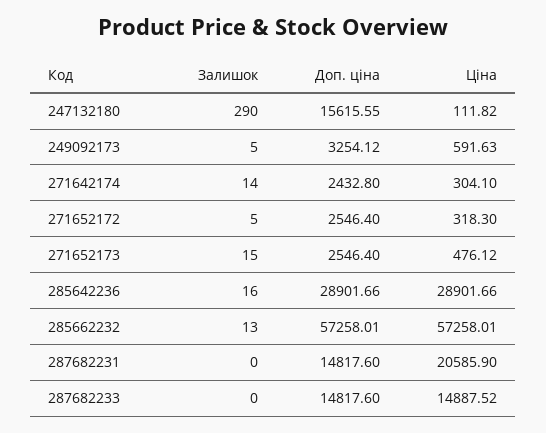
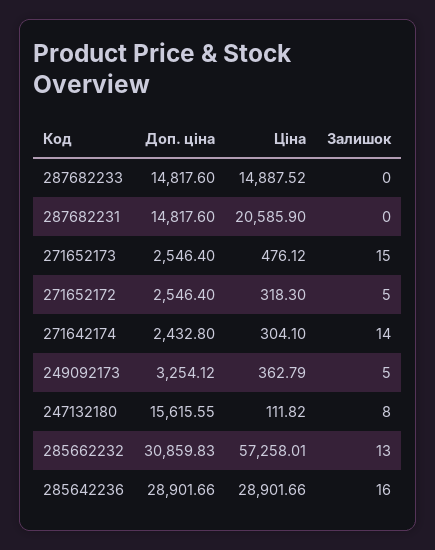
  {
    "Залишок": {
-     "247132180": 290,
+     "247132180": 8,
      "249092173": 5,
      "271642174": 14,
      "271652172": 5,
      "271652173": 15,
      "285642236": 16,
      "285662232": 13,
      "287682231": 0,
      "287682233": 0
    },
    "Доп. ціна": {
      "247132180": 15615.55,
      "249092173": 3254.12,
      "271642174": 2432.8,
      "271652172": 2546.4,
      "271652173": 2546.4,
      "285642236": 28901.66,
-     "285662232": 57258.01,
+     "285662232": 30859.83,
      "287682231": 14817.6,
      "287682233": 14817.6
    },
    "Ціна": {
      "247132180": 111.82,
-     "249092173": 591.63,
+     "249092173": 362.79,
      "271642174": 304.1,
      "271652172": 318.3,
      "271652173": 476.12,
      "285642236": 28901.66,
      "285662232": 57258.01,
      "287682231": 20585.9,
      "287682233": 14887.52
    }
  }

